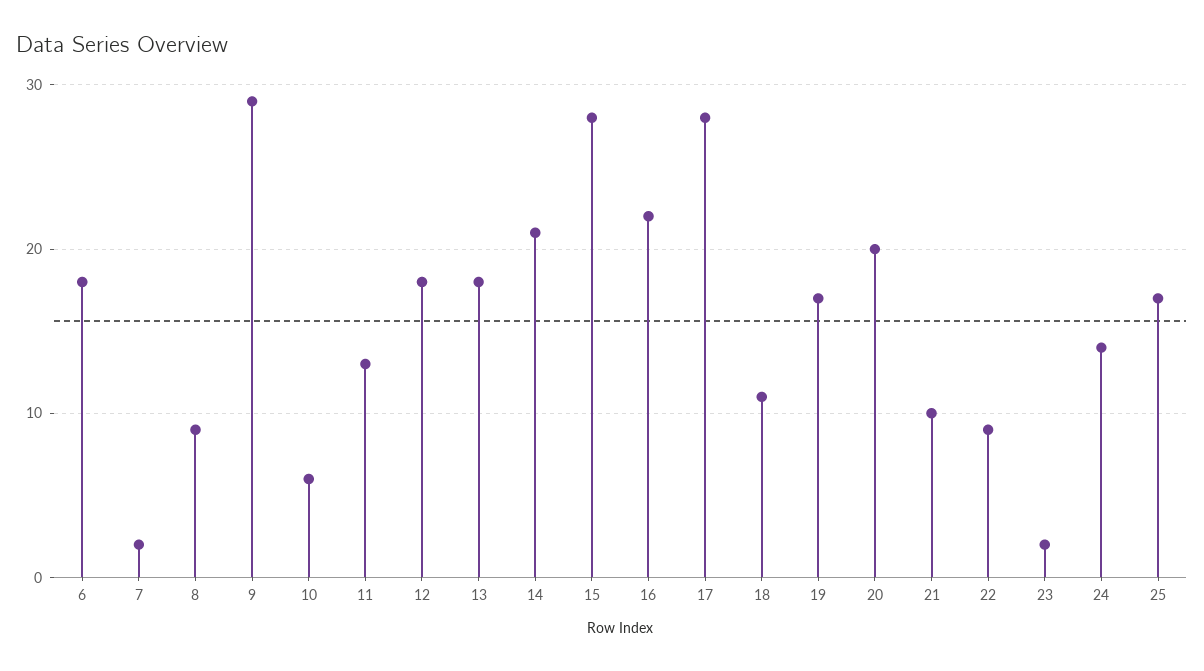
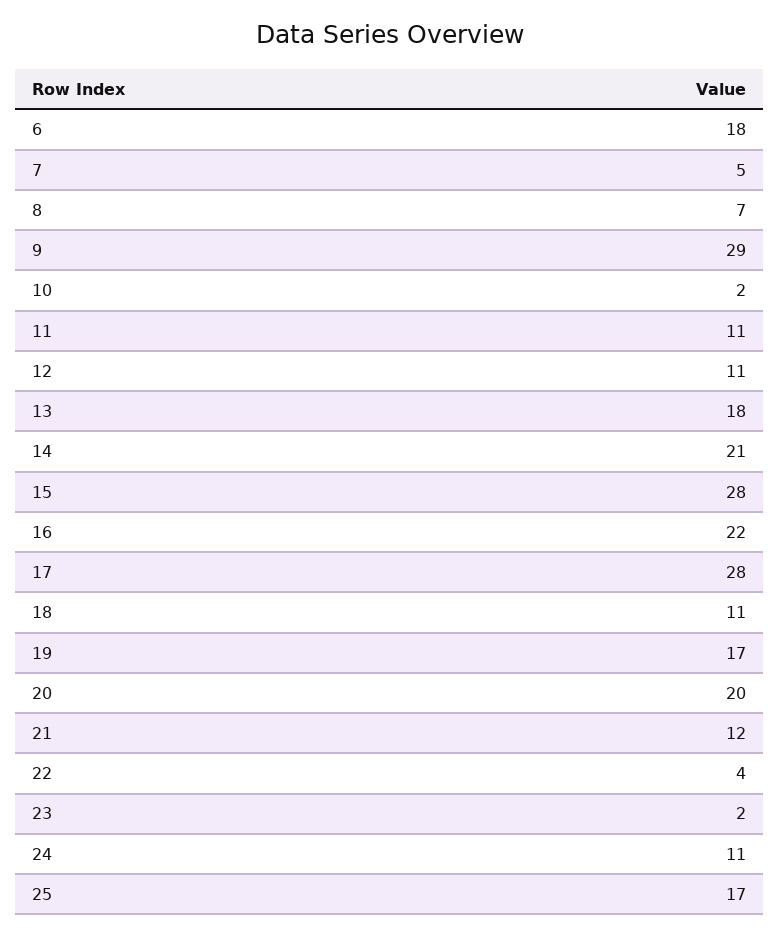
  {
    "6": 18,
-   "7": 2,
+   "7": 5,
-   "8": 9,
+   "8": 7,
    "9": 29,
-   "10": 6,
+   "10": 2,
-   "11": 13,
+   "11": 11,
-   "12": 18,
+   "12": 11,
    "13": 18,
    "14": 21,
    "15": 28,
    "16": 22,
    "17": 28,
    "18": 11,
    "19": 17,
    "20": 20,
-   "21": 10,
+   "21": 12,
-   "22": 9,
+   "22": 4,
    "23": 2,
-   "24": 14,
+   "24": 11,
    "25": 17
  }

